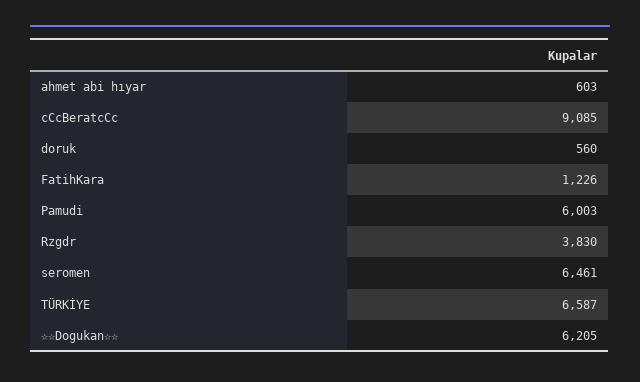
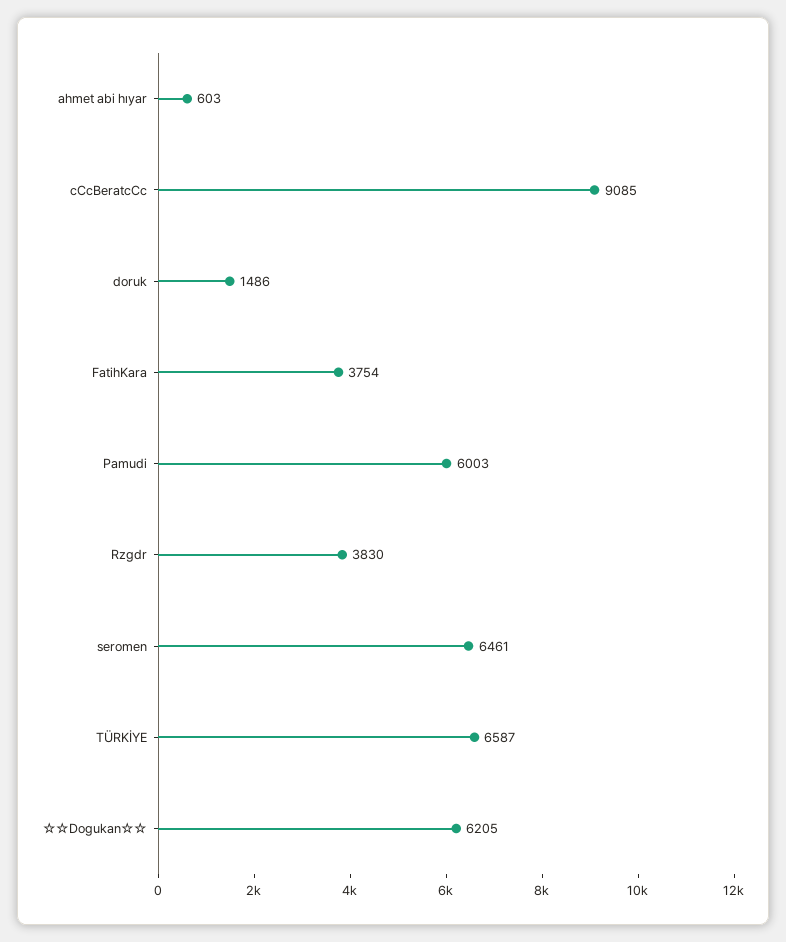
  {
    "ahmet abi hıyar": 603,
    "cCcBeratcCc": 9085,
-   "doruk": 560,
+   "doruk": 1486,
-   "FatihKara": 1226,
+   "FatihKara": 3754,
    "Pamudi": 6003,
    "Rzgdr": 3830,
    "seromen": 6461,
    "TÜRKİYE": 6587,
    "☆☆Dogukan☆☆": 6205
  }

